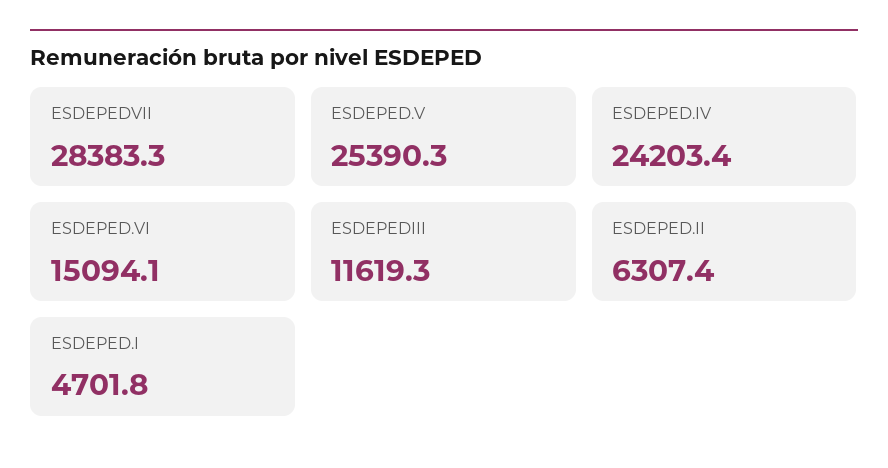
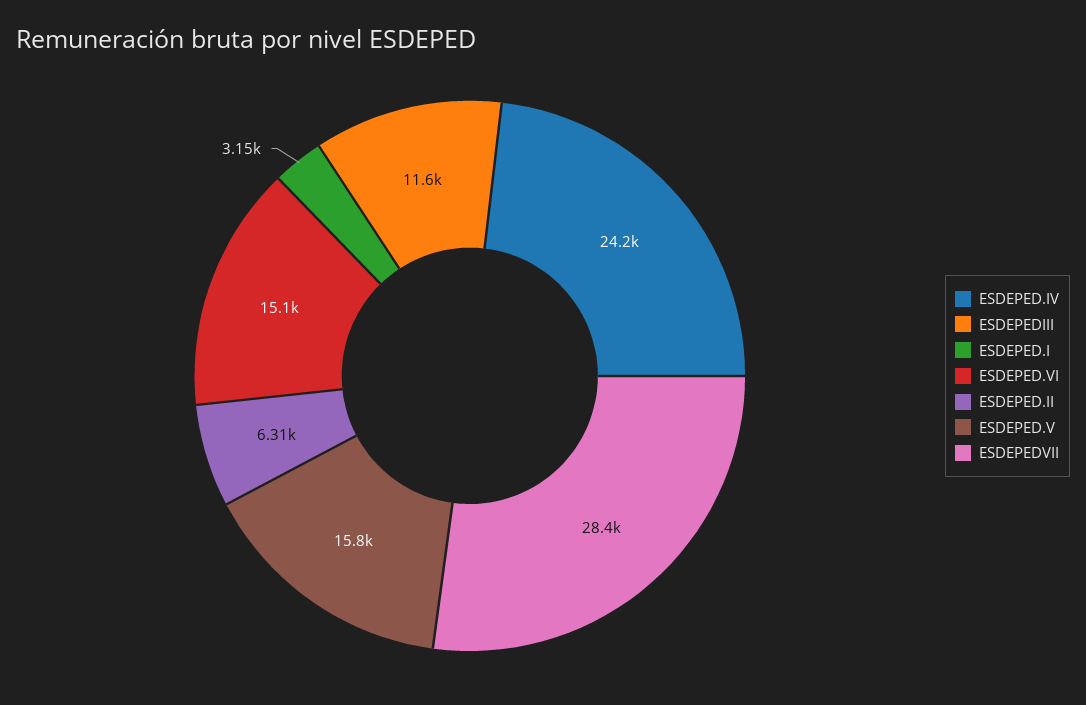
  {
    "ESDEPEDVII": 28383.3,
-   "ESDEPED.V": 25390.3,
+   "ESDEPED.V": 15800,
    "ESDEPED.IV": 24203.4,
    "ESDEPED.VI": 15094.1,
    "ESDEPEDIII": 11619.3,
    "ESDEPED.II": 6307.4,
-   "ESDEPED.I": 4701.8
+   "ESDEPED.I": 3150
  }

